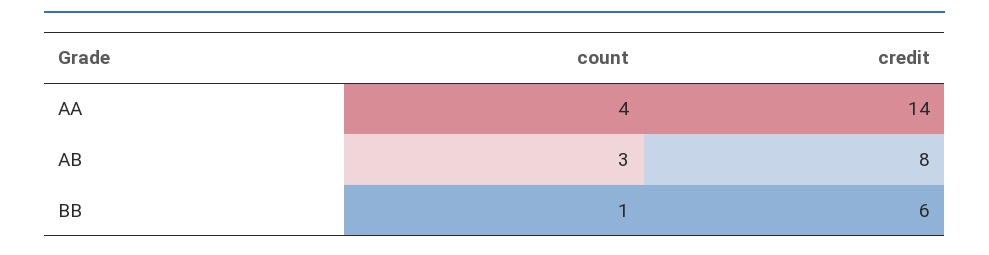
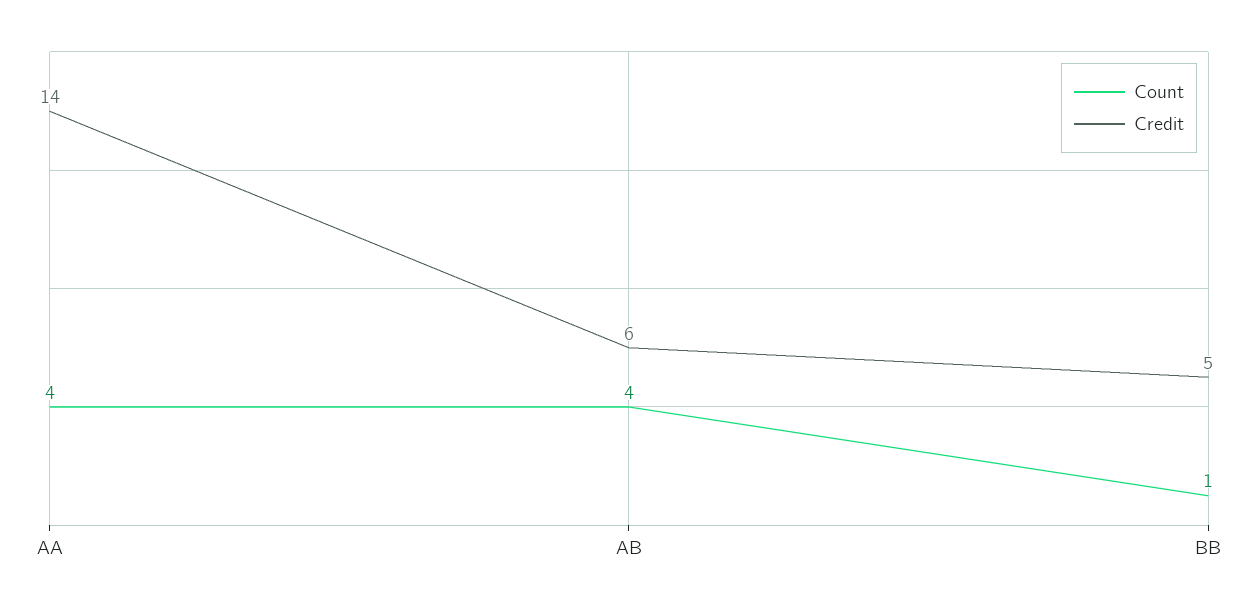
  {
    "count": {
      "AA": 4,
-     "AB": 3,
+     "AB": 4,
      "BB": 1
    },
    "credit": {
      "AA": 14,
-     "AB": 8,
+     "AB": 6,
-     "BB": 6
+     "BB": 5
    }
  }

